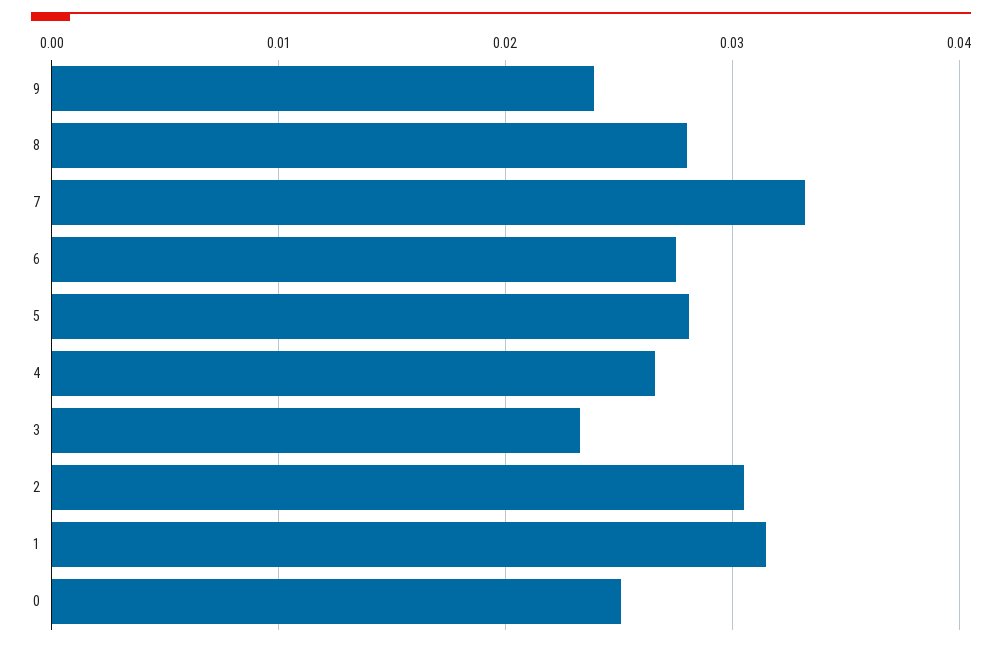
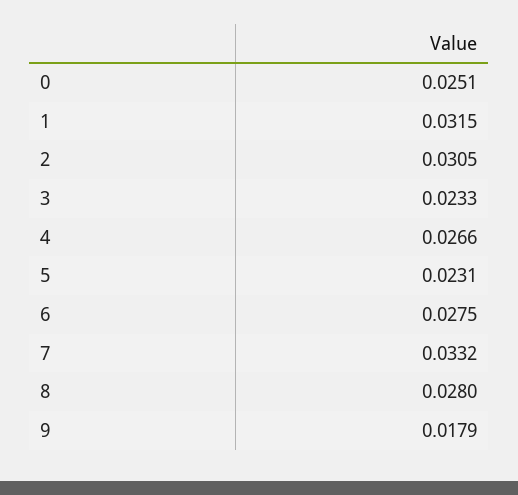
  {
-   "9": 0.024,
+   "9": 0.0179,
    "8": 0.028,
    "7": 0.0332,
    "6": 0.0275,
-   "5": 0.028,
+   "5": 0.0231,
    "4": 0.0266,
    "3": 0.0233,
    "2": 0.0305,
    "1": 0.0315,
    "0": 0.0251
  }

